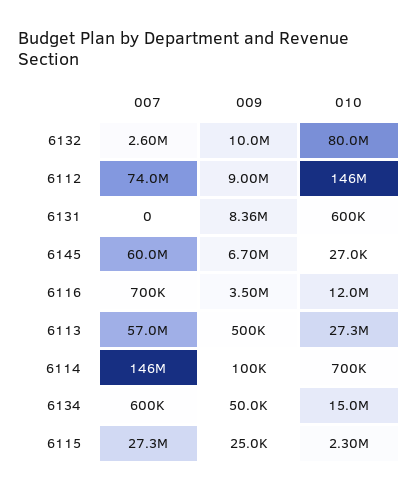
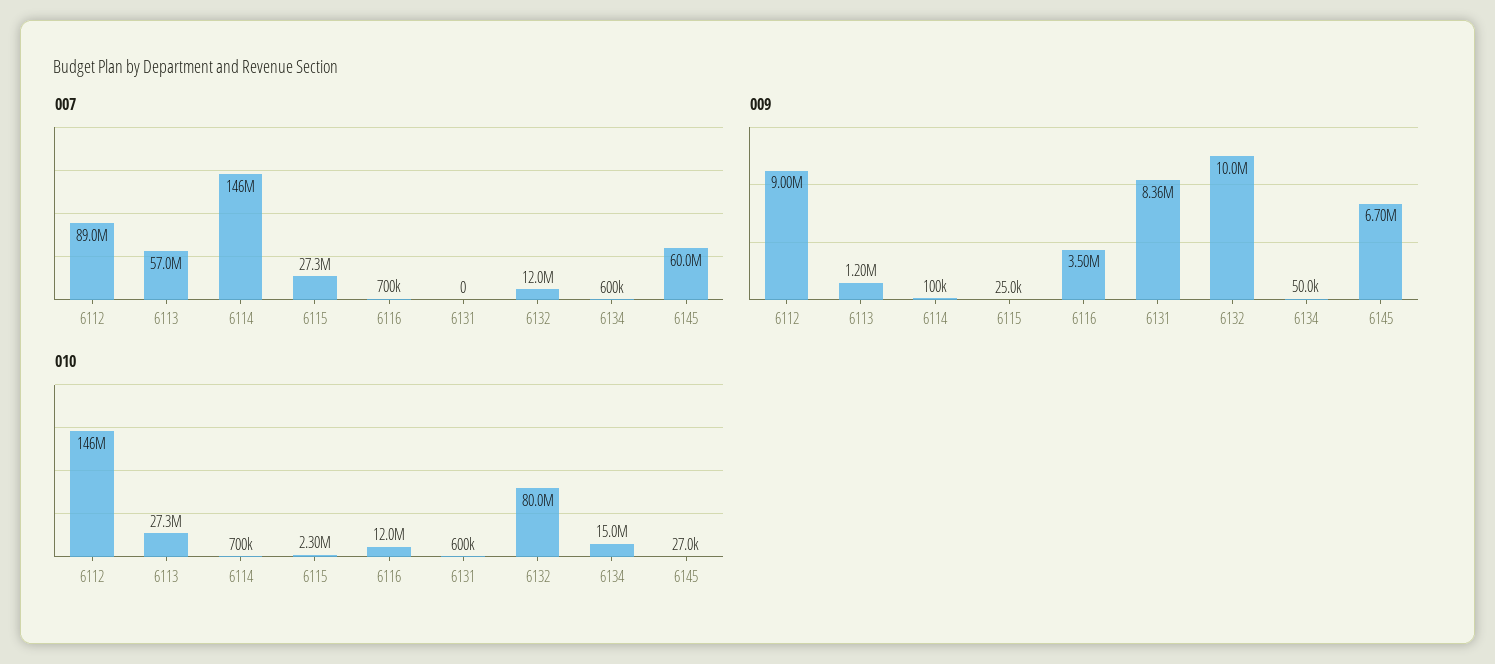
  {
    "007": {
-     "6132": 2600000,
+     "6132": 12000000,
-     "6112": 74000000,
+     "6112": 89000000,
      "6131": 0,
      "6145": 60000000,
      "6116": 700000,
      "6113": 57000000,
      "6114": 146000000,
      "6134": 600000,
      "6115": 27300000
    },
    "009": {
      "6132": 10000000,
      "6112": 9000000,
      "6131": 8360000,
      "6145": 6700000,
      "6116": 3500000,
-     "6113": 500000,
+     "6113": 1200000,
      "6114": 100000,
      "6134": 50000,
      "6115": 25000
    },
    "010": {
      "6132": 80000000,
      "6112": 146000000,
      "6131": 600000,
      "6145": 27000,
      "6116": 12000000,
      "6113": 27300000,
      "6114": 700000,
      "6134": 15000000,
      "6115": 2300000
    }
  }

